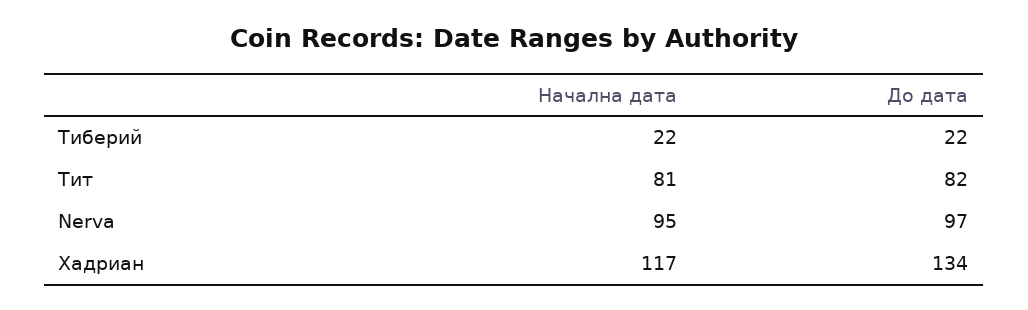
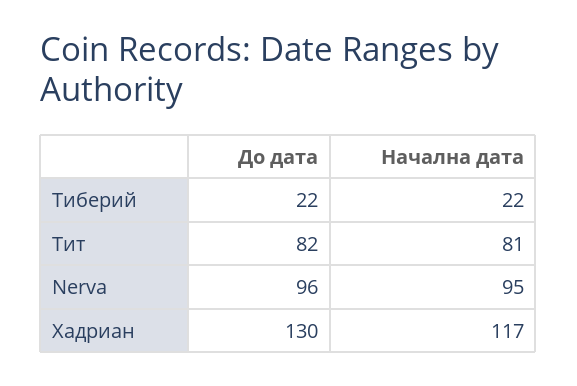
  {
    "Начална дата": {
      "Тиберий": 22,
      "Тит": 81,
      "Nerva": 95,
      "Хадриан": 117
    },
    "До дата": {
      "Тиберий": 22,
      "Тит": 82,
-     "Nerva": 97,
+     "Nerva": 96,
-     "Хадриан": 134
+     "Хадриан": 130
    }
  }

